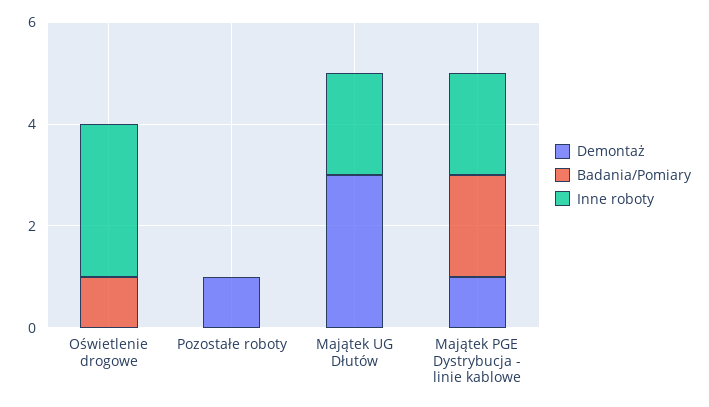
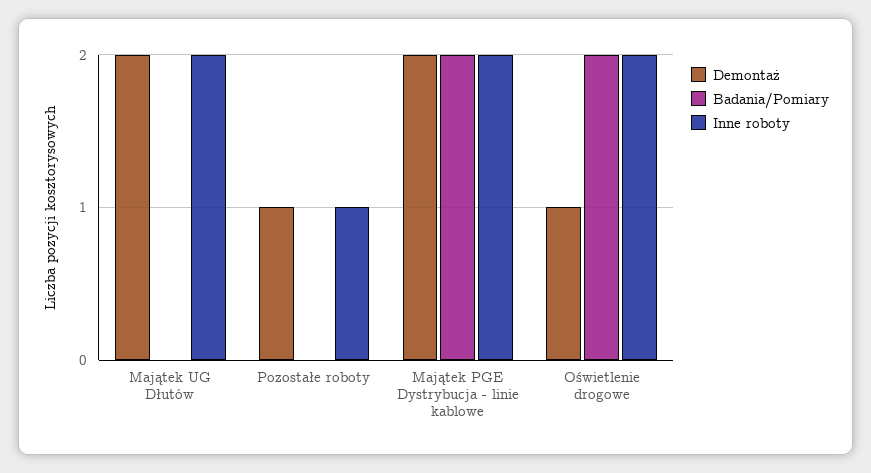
  {
    "Demontaż": {
-     "Oświetlenie drogowe": 0,
+     "Oświetlenie drogowe": 1,
      "Pozostałe roboty": 1,
-     "Majątek UG Dłutów": 3,
+     "Majątek UG Dłutów": 2,
-     "Majątek PGE Dystrybucja - linie kablowe": 1
+     "Majątek PGE Dystrybucja - linie kablowe": 2
    },
    "Badania/Pomiary": {
-     "Oświetlenie drogowe": 1,
+     "Oświetlenie drogowe": 2,
      "Pozostałe roboty": 0,
      "Majątek UG Dłutów": 0,
      "Majątek PGE Dystrybucja - linie kablowe": 2
    },
    "Inne roboty": {
-     "Oświetlenie drogowe": 3,
+     "Oświetlenie drogowe": 2,
-     "Pozostałe roboty": 0,
+     "Pozostałe roboty": 1,
      "Majątek UG Dłutów": 2,
      "Majątek PGE Dystrybucja - linie kablowe": 2
    }
  }

